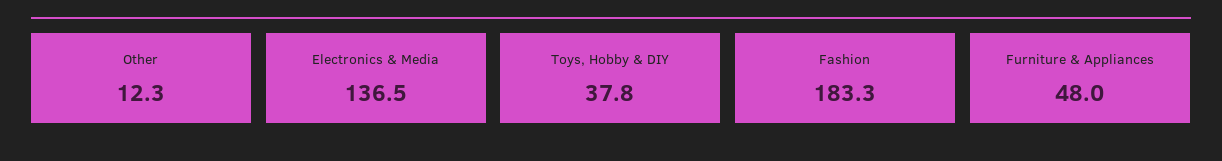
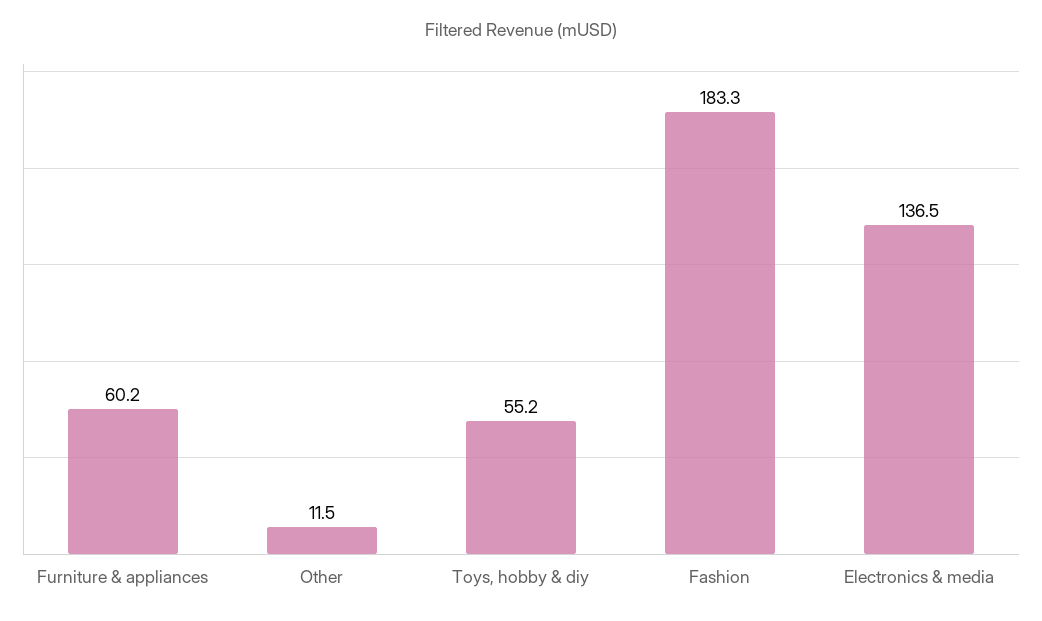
  {
-   "Other": 12.3,
+   "Other": 11.5,
    "Electronics & Media": 136.5,
-   "Toys, Hobby & DIY": 37.8,
+   "Toys, Hobby & DIY": 55.2,
    "Fashion": 183.3,
-   "Furniture & Appliances": 48
+   "Furniture & Appliances": 60.2
  }

